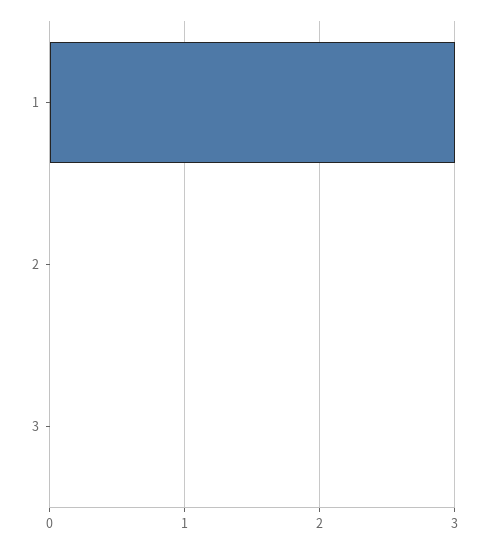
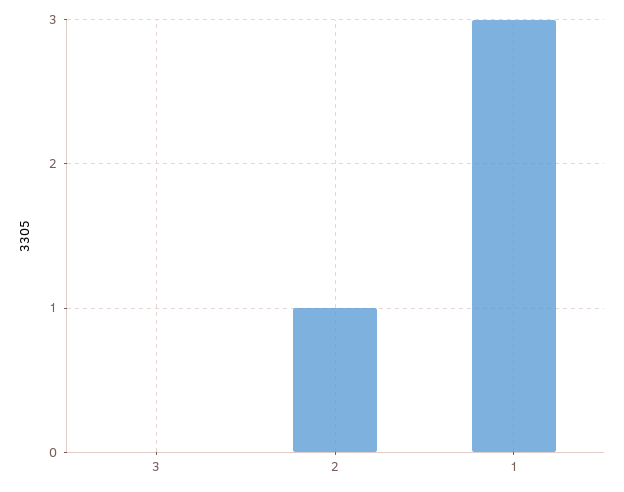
  {
    "1": 3,
-   "2": 0,
+   "2": 1,
    "3": 0
  }

